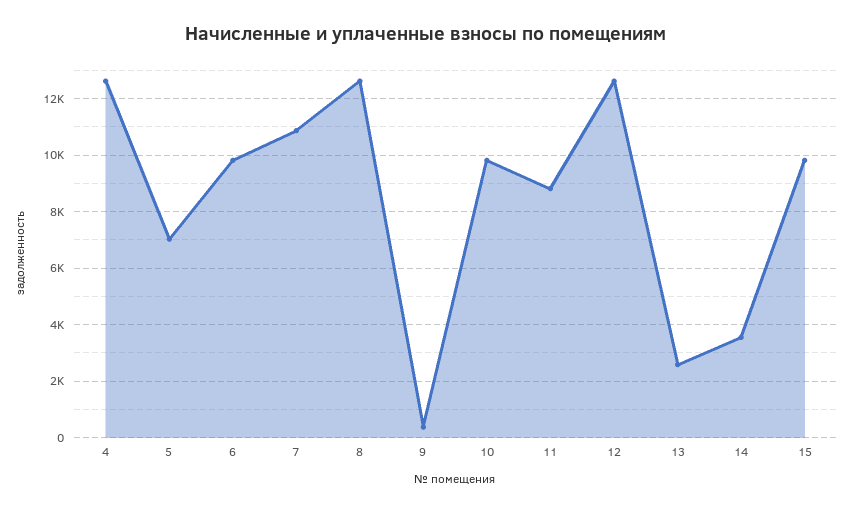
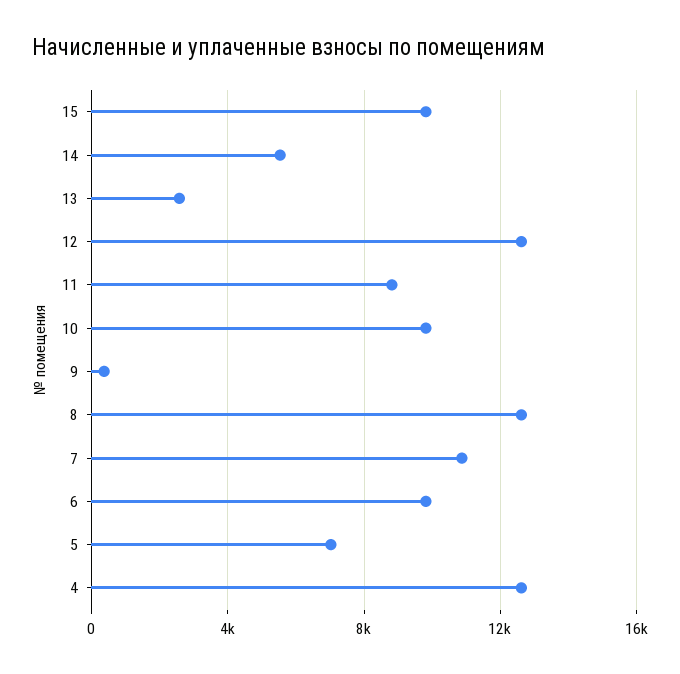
  {
    "4": 12500,
    "5": 7000,
    "6": 9750,
    "7": 10750,
    "8": 12500,
    "9": 250,
    "10": 9750,
    "11": 8750,
    "12": 12500,
    "13": 2500,
-   "14": 3500,
+   "14": 5500,
    "15": 9750
  }

